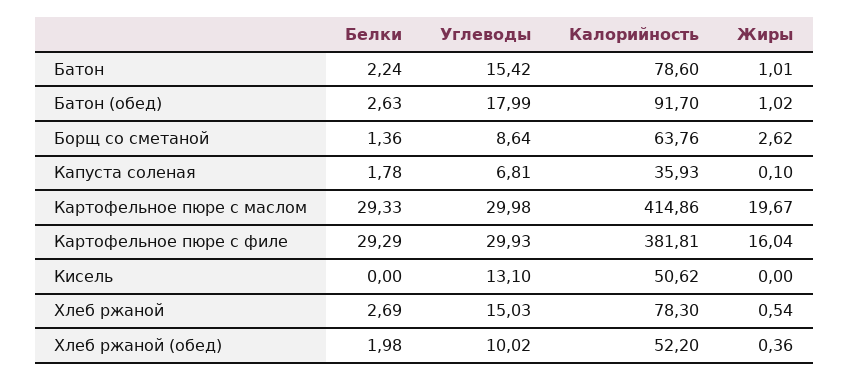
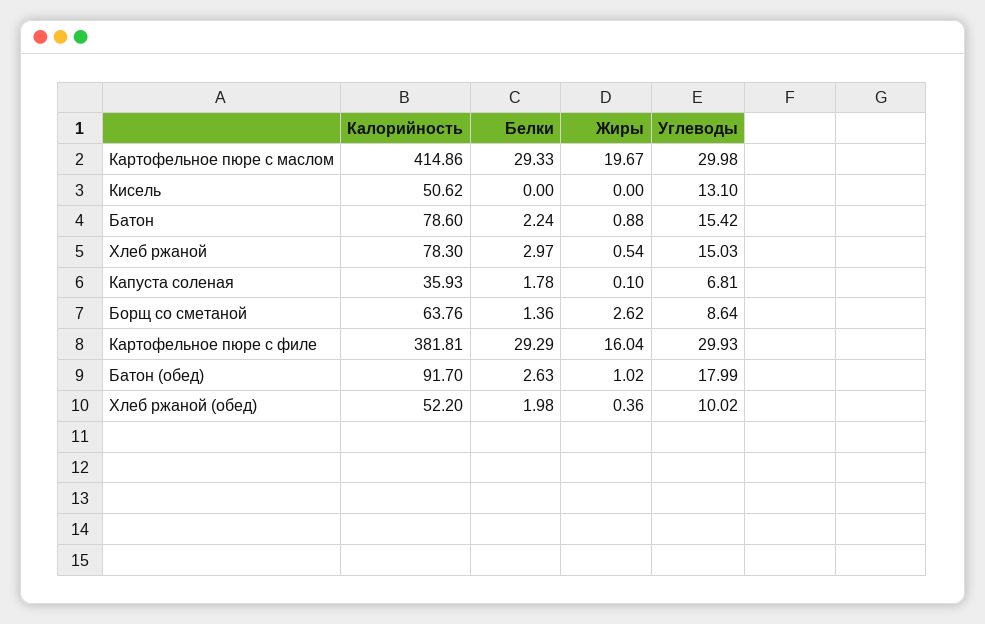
  {
    "Белки": {
      "Батон": 2.24,
      "Батон (обед)": 2.63,
      "Борщ со сметаной": 1.36,
      "Капуста соленая": 1.78,
      "Картофельное пюре с маслом": 29.33,
      "Картофельное пюре с филе": 29.29,
      "Кисель": 0,
-     "Хлеб ржаной": 2.69,
+     "Хлеб ржаной": 2.97,
      "Хлеб ржаной (обед)": 1.98
    },
    "Углеводы": {
      "Батон": 15.42,
      "Батон (обед)": 17.99,
      "Борщ со сметаной": 8.64,
      "Капуста соленая": 6.81,
      "Картофельное пюре с маслом": 29.98,
      "Картофельное пюре с филе": 29.93,
      "Кисель": 13.1,
      "Хлеб ржаной": 15.03,
      "Хлеб ржаной (обед)": 10.02
    },
    "Калорийность": {
      "Батон": 78.6,
      "Батон (обед)": 91.7,
      "Борщ со сметаной": 63.76,
      "Капуста соленая": 35.93,
      "Картофельное пюре с маслом": 414.86,
      "Картофельное пюре с филе": 381.81,
      "Кисель": 50.62,
      "Хлеб ржаной": 78.3,
      "Хлеб ржаной (обед)": 52.2
    },
    "Жиры": {
-     "Батон": 1.01,
+     "Батон": 0.88,
      "Батон (обед)": 1.02,
      "Борщ со сметаной": 2.62,
      "Капуста соленая": 0.1,
      "Картофельное пюре с маслом": 19.67,
      "Картофельное пюре с филе": 16.04,
      "Кисель": 0,
      "Хлеб ржаной": 0.54,
      "Хлеб ржаной (обед)": 0.36
    }
  }

